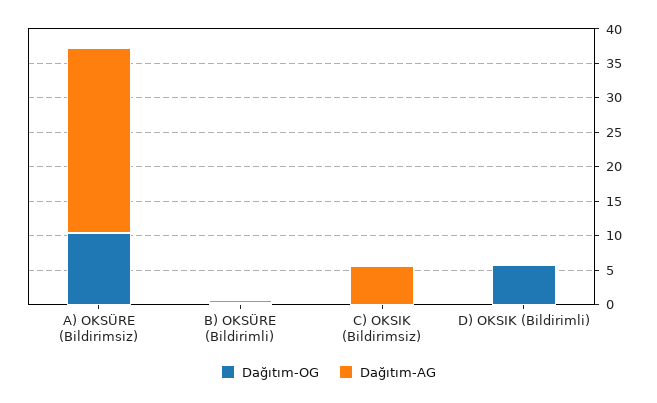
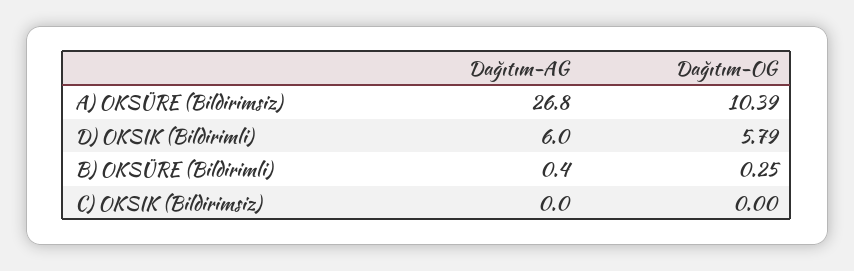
  {
    "Dağıtım-OG": {
      "A) OKSÜRE (Bildirimsiz)": 10.39,
      "B) OKSÜRE (Bildirimli)": 0.25,
      "C) OKSIK (Bildirimsiz)": 0,
      "D) OKSIK (Bildirimli)": 5.79
    },
    "Dağıtım-AG": {
      "A) OKSÜRE (Bildirimsiz)": 26.8,
      "B) OKSÜRE (Bildirimli)": 0.4,
-     "C) OKSIK (Bildirimsiz)": 5,
+     "C) OKSIK (Bildirimsiz)": 0,
-     "D) OKSIK (Bildirimli)": 0
+     "D) OKSIK (Bildirimli)": 6
    }
  }

